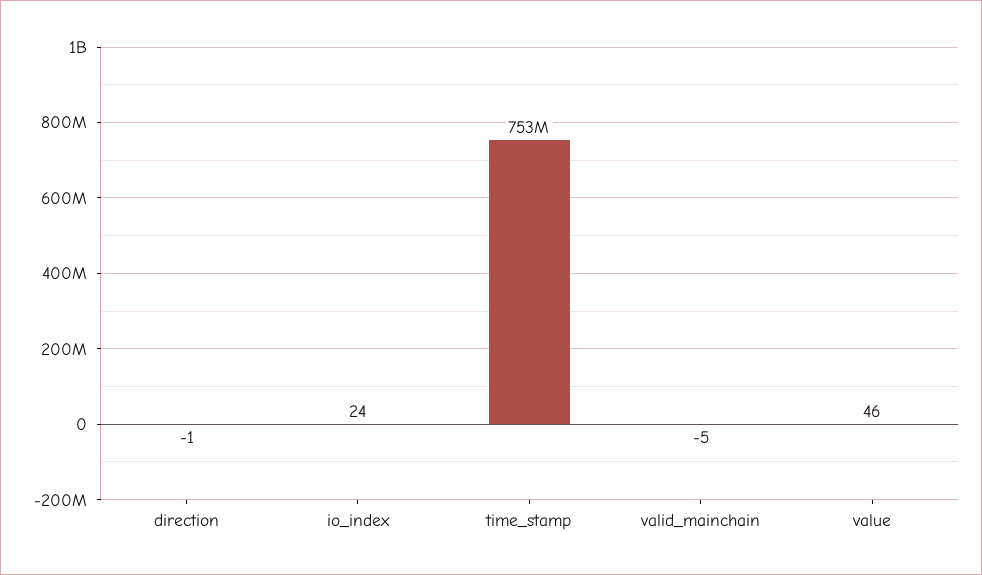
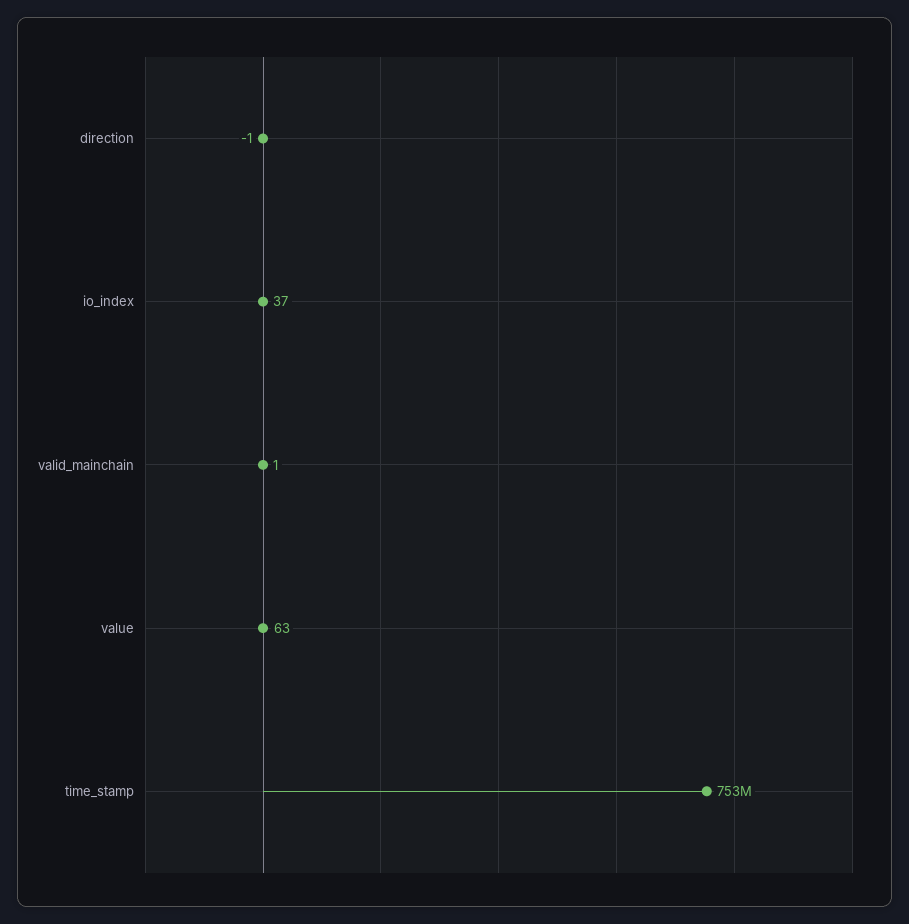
  {
    "direction": -1,
-   "io_index": 24,
+   "io_index": 37,
    "time_stamp": 753000000,
-   "valid_mainchain": -5,
+   "valid_mainchain": 1,
-   "value": 46
+   "value": 63
  }

